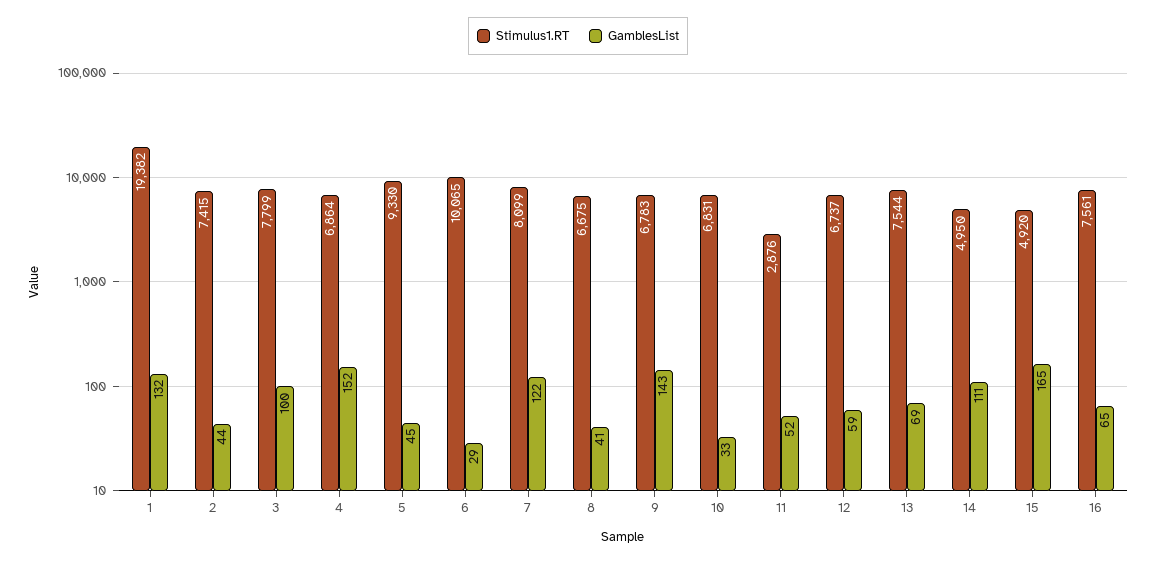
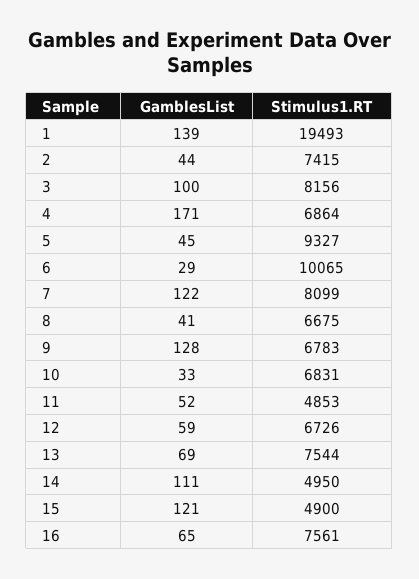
  {
    "Stimulus1.RT": {
-     "1": 19382,
+     "1": 19493,
      "2": 7415,
-     "3": 7799,
+     "3": 8156,
      "4": 6864,
-     "5": 9330,
+     "5": 9327,
      "6": 10065,
      "7": 8099,
      "8": 6675,
      "9": 6783,
      "10": 6831,
-     "11": 2876,
+     "11": 4853,
-     "12": 6737,
+     "12": 6726,
      "13": 7544,
      "14": 4950,
-     "15": 4920,
+     "15": 4900,
      "16": 7561
    },
    "GamblesList": {
-     "1": 132,
+     "1": 139,
      "2": 44,
      "3": 100,
-     "4": 152,
+     "4": 171,
      "5": 45,
      "6": 29,
      "7": 122,
      "8": 41,
-     "9": 143,
+     "9": 128,
      "10": 33,
      "11": 52,
      "12": 59,
      "13": 69,
      "14": 111,
-     "15": 165,
+     "15": 121,
      "16": 65
    }
  }

